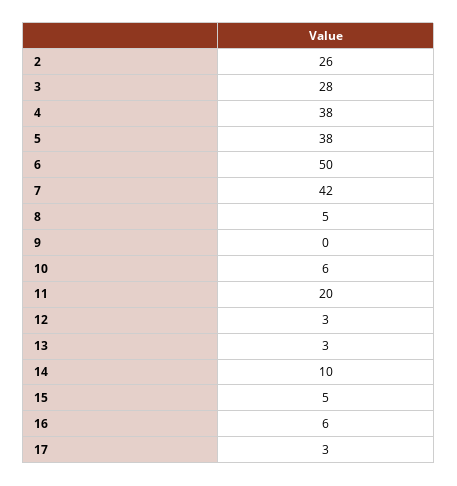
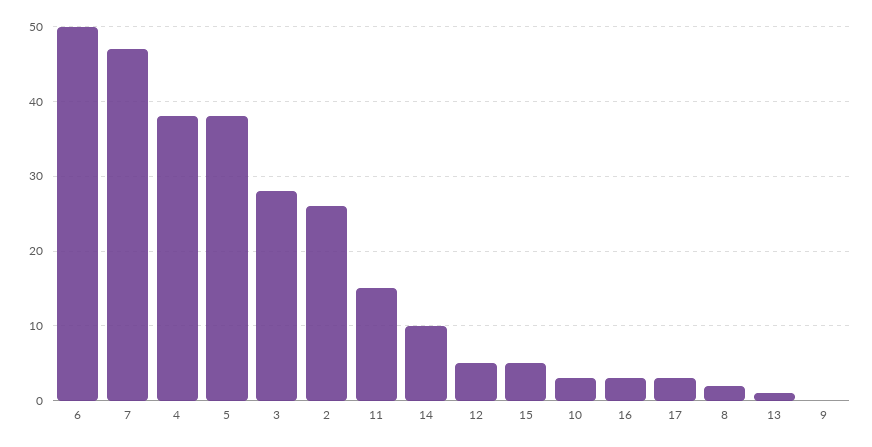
  {
    "2": 26,
    "3": 28,
    "4": 38,
    "5": 38,
    "6": 50,
-   "7": 42,
+   "7": 47,
-   "8": 5,
+   "8": 2,
    "9": 0,
-   "10": 6,
+   "10": 3,
-   "11": 20,
+   "11": 15,
-   "12": 3,
+   "12": 5,
-   "13": 3,
+   "13": 1,
    "14": 10,
    "15": 5,
-   "16": 6,
+   "16": 3,
    "17": 3
  }

